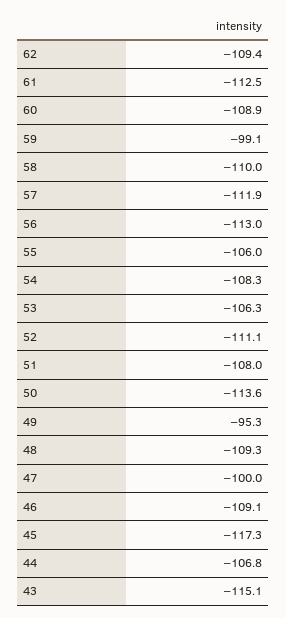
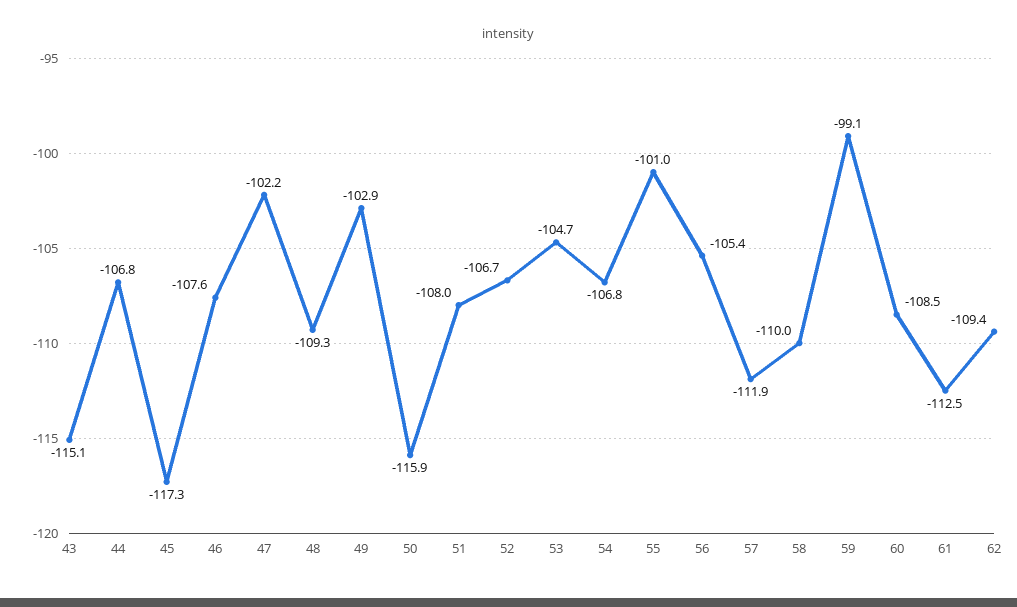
  {
    "62": -109.4,
    "61": -112.5,
-   "60": -108.9,
+   "60": -108.5,
    "59": -99.1,
    "58": -110,
    "57": -111.9,
-   "56": -113,
+   "56": -105.4,
-   "55": -106,
+   "55": -101,
-   "54": -108.3,
+   "54": -106.8,
-   "53": -106.3,
+   "53": -104.7,
-   "52": -111.1,
+   "52": -106.7,
    "51": -108,
-   "50": -113.6,
+   "50": -115.9,
-   "49": -95.3,
+   "49": -102.9,
    "48": -109.3,
-   "47": -100,
+   "47": -102.2,
-   "46": -109.1,
+   "46": -107.6,
    "45": -117.3,
    "44": -106.8,
    "43": -115.1
  }

